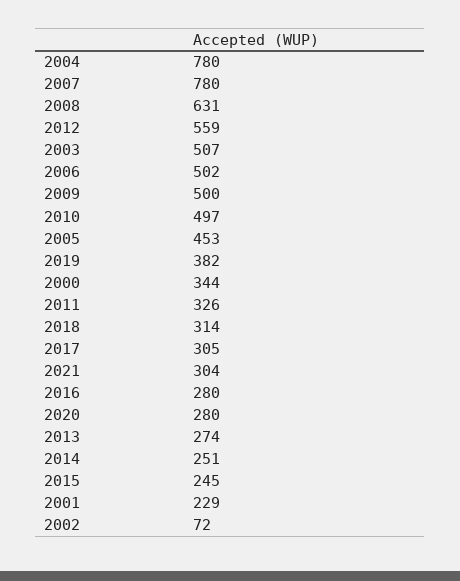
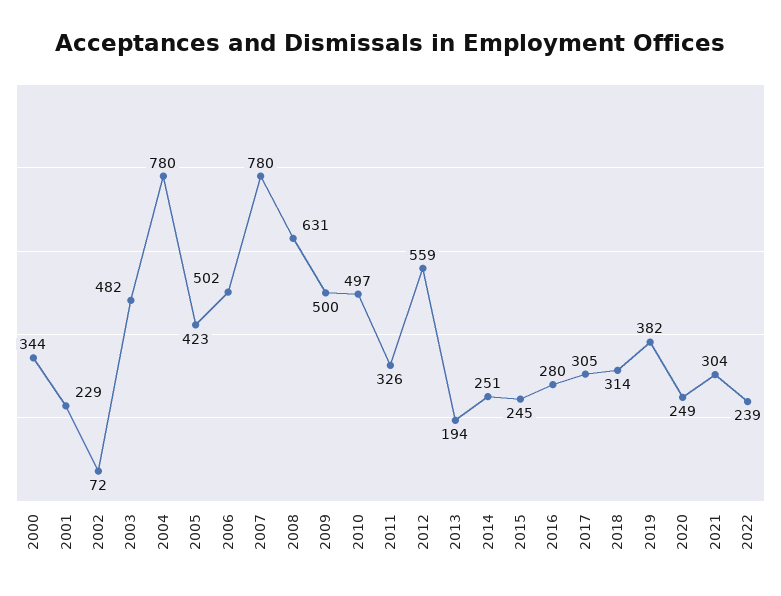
  {
    "2004": 780,
    "2007": 780,
    "2008": 631,
    "2012": 559,
-   "2003": 507,
+   "2003": 482,
    "2006": 502,
    "2009": 500,
    "2010": 497,
-   "2005": 453,
+   "2005": 423,
    "2019": 382,
    "2000": 344,
    "2011": 326,
    "2018": 314,
    "2017": 305,
    "2021": 304,
    "2016": 280,
-   "2020": 280,
+   "2020": 249,
-   "2013": 274,
+   "2013": 194,
    "2014": 251,
    "2015": 245,
    "2001": 229,
-   "2002": 72
+   "2002": 72,
+   "2022": 239
  }

